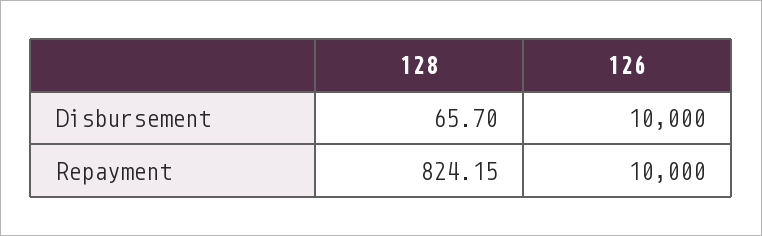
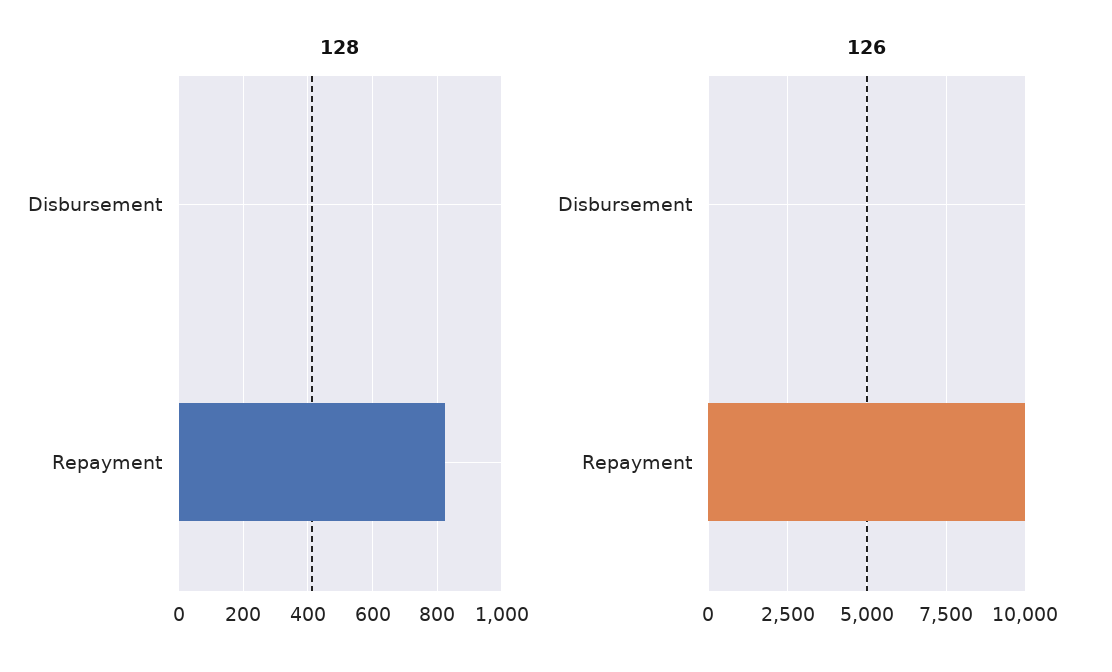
  {
    "128": {
-     "Disbursement": 65.7,
+     "Disbursement": 0,
      "Repayment": 824.15
    },
    "126": {
-     "Disbursement": 10000,
+     "Disbursement": 0,
      "Repayment": 10000
    }
  }

